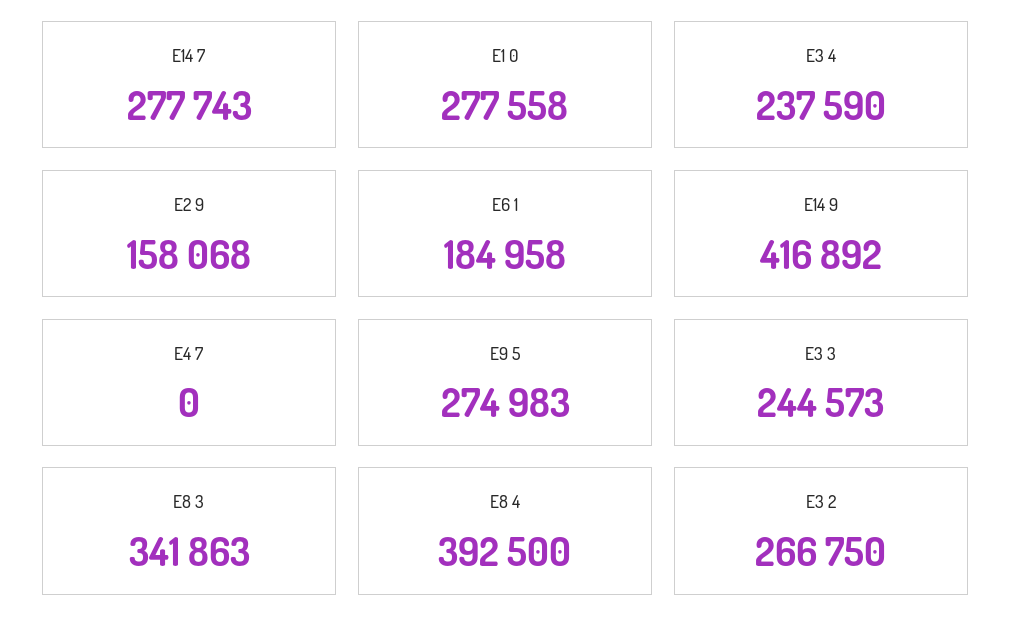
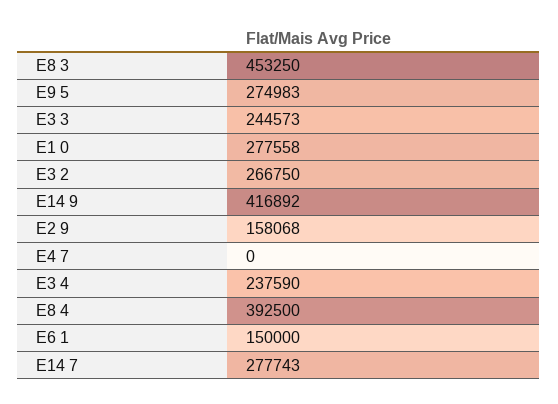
  {
    "E14 7": 277743,
    "E1 0": 277558,
    "E3 4": 237590,
    "E2 9": 158068,
-   "E6 1": 184958,
+   "E6 1": 150000,
    "E14 9": 416892,
    "E4 7": 0,
    "E9 5": 274983,
    "E3 3": 244573,
-   "E8 3": 341863,
+   "E8 3": 453250,
    "E8 4": 392500,
    "E3 2": 266750
  }

